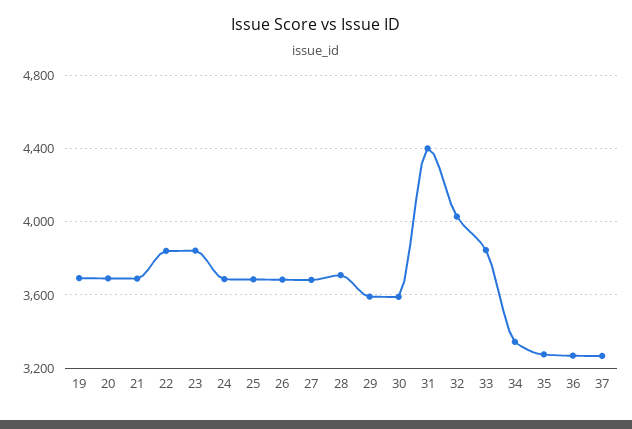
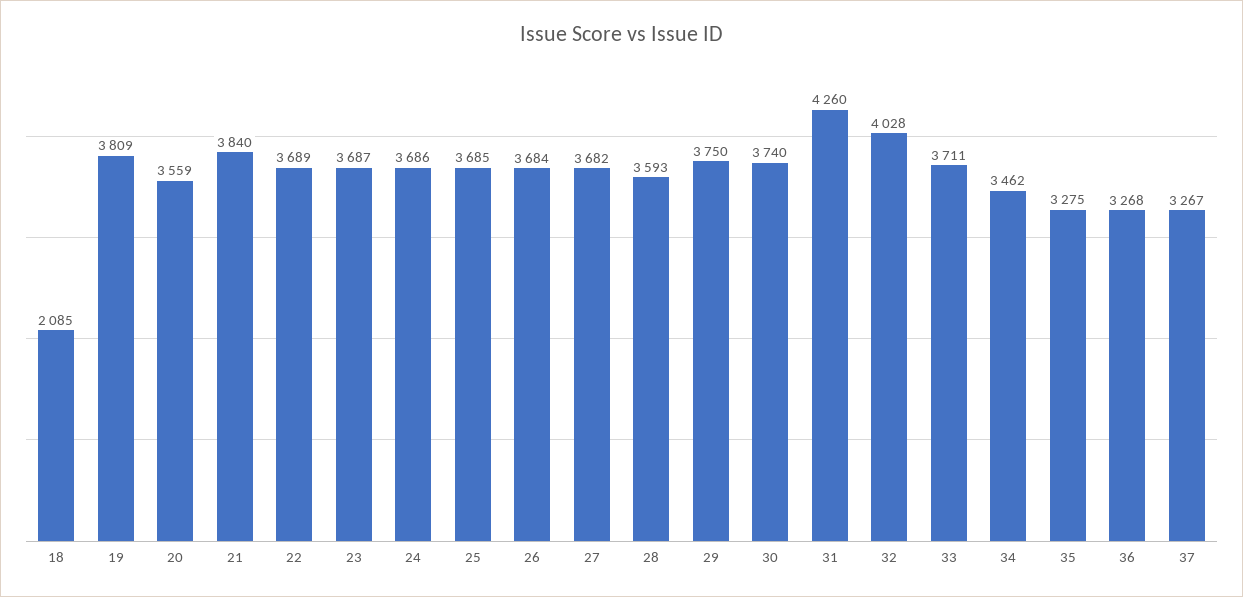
  {
-   "19": 3700,
+   "19": 3809,
-   "20": 3700,
+   "20": 3559,
-   "21": 3700,
+   "21": 3840,
-   "22": 3850,
+   "22": 3689,
-   "23": 3850,
+   "23": 3687,
    "24": 3686,
    "25": 3685,
    "26": 3684,
    "27": 3682,
-   "28": 3700,
+   "28": 3593,
-   "29": 3600,
+   "29": 3750,
-   "30": 3600,
+   "30": 3740,
-   "31": 4400,
+   "31": 4260,
    "32": 4028,
-   "33": 3850,
+   "33": 3711,
-   "34": 3350,
+   "34": 3462,
    "35": 3275,
    "36": 3268,
-   "37": 3267
+   "37": 3267,
+   "18": 2085
  }

